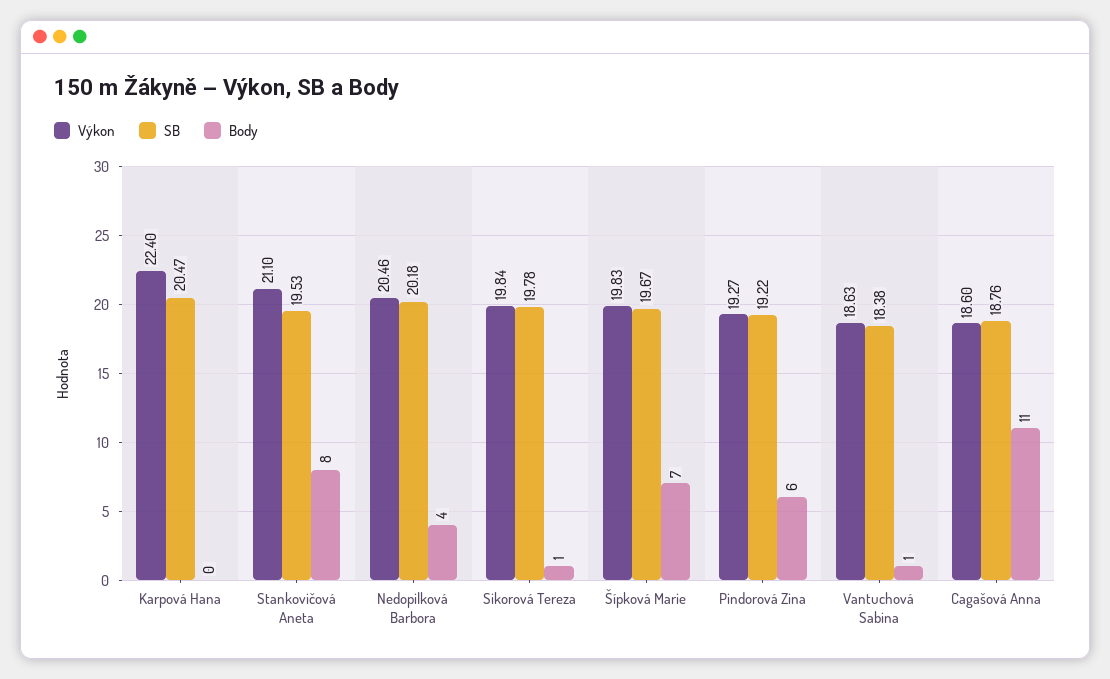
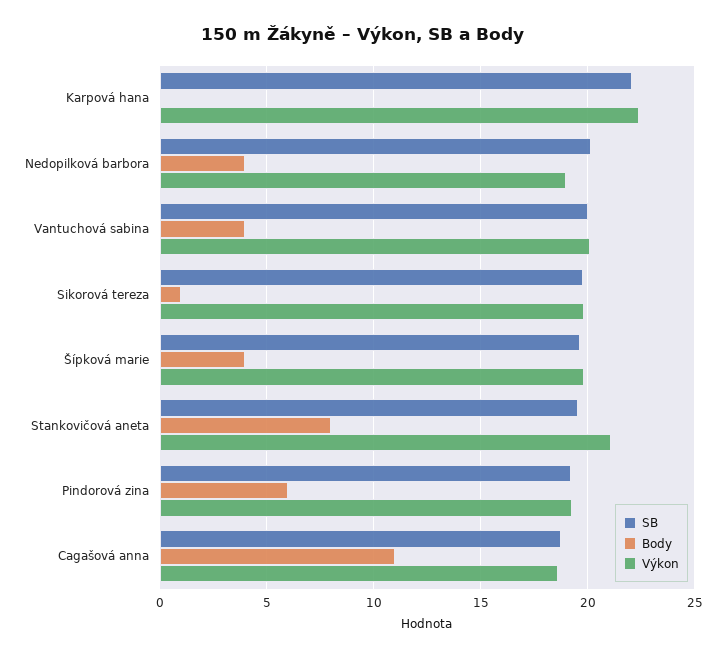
  {
    "Výkon": {
      "Karpová Hana": 22.4,
      "Stankovičová Aneta": 21.1,
-     "Nedopilková Barbora": 20.46,
+     "Nedopilková Barbora": 19,
      "Sikorová Tereza": 19.84,
      "Šípková Marie": 19.83,
      "Pindorová Zina": 19.27,
-     "Vantuchová Sabina": 18.63,
+     "Vantuchová Sabina": 20,
      "Cagašová Anna": 18.6
    },
    "SB": {
-     "Karpová Hana": 20.47,
+     "Karpová Hana": 22,
      "Stankovičová Aneta": 19.53,
      "Nedopilková Barbora": 20.18,
      "Sikorová Tereza": 19.78,
      "Šípková Marie": 19.67,
      "Pindorová Zina": 19.22,
-     "Vantuchová Sabina": 18.38,
+     "Vantuchová Sabina": 20,
      "Cagašová Anna": 18.76
    },
    "Body": {
      "Karpová Hana": 0,
      "Stankovičová Aneta": 8,
      "Nedopilková Barbora": 4,
      "Sikorová Tereza": 1,
-     "Šípková Marie": 7,
+     "Šípková Marie": 4,
      "Pindorová Zina": 6,
-     "Vantuchová Sabina": 1,
+     "Vantuchová Sabina": 4,
      "Cagašová Anna": 11
    }
  }

